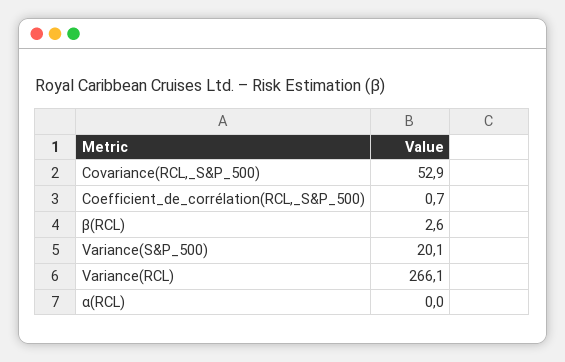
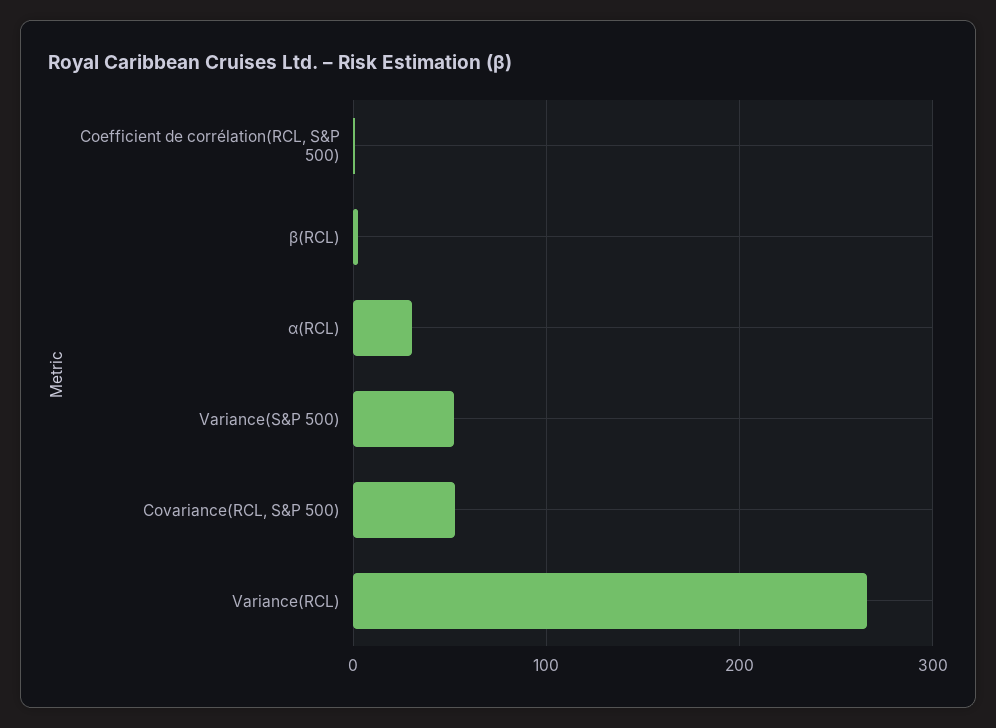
  {
    "Covariance(RCL,_S&P_500)": 52.9,
    "Coefficient_de_corrélation(RCL,_S&P_500)": 0.7,
    "β(RCL)": 2.6,
-   "Variance(S&P_500)": 20.1,
+   "Variance(S&P_500)": 50,
    "Variance(RCL)": 266.1,
-   "α(RCL)": 0
+   "α(RCL)": 30
  }

